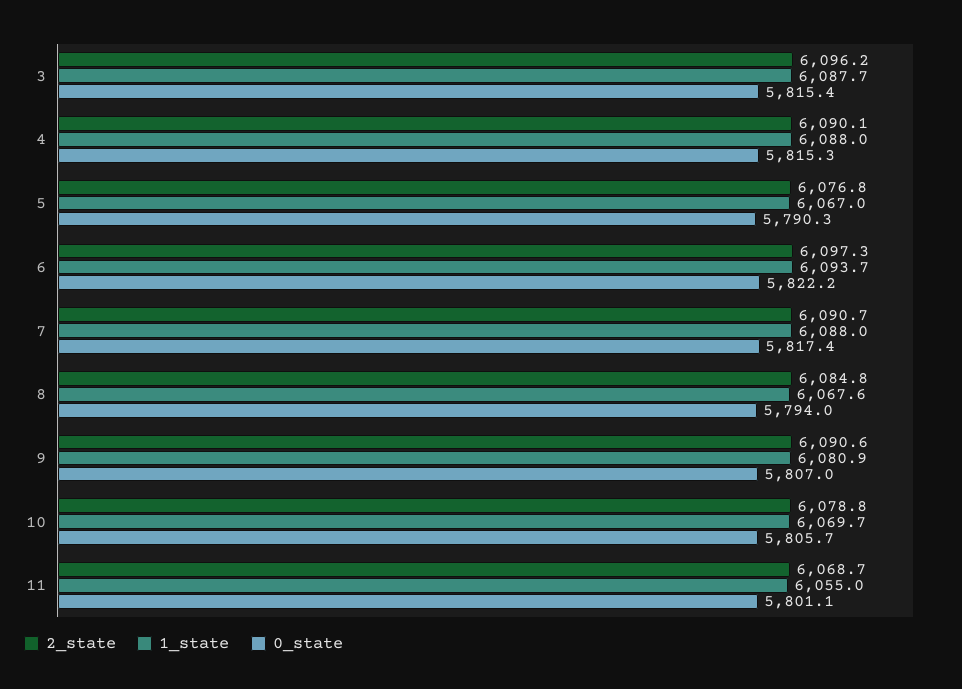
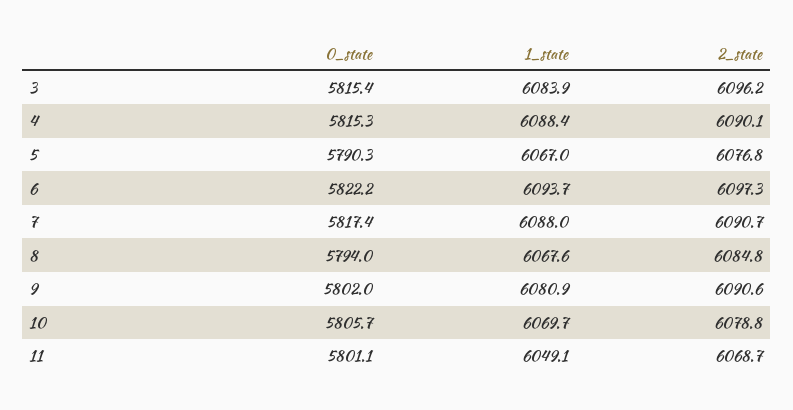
  {
    "2_state": {
      "3": 6096.2,
      "4": 6090.1,
      "5": 6076.8,
      "6": 6097.3,
      "7": 6090.7,
      "8": 6084.8,
      "9": 6090.6,
      "10": 6078.8,
      "11": 6068.7
    },
    "1_state": {
-     "3": 6087.7,
+     "3": 6083.9,
-     "4": 6088,
+     "4": 6088.4,
      "5": 6067,
      "6": 6093.7,
      "7": 6088,
      "8": 6067.6,
      "9": 6080.9,
      "10": 6069.7,
-     "11": 6055
+     "11": 6049.1
    },
    "0_state": {
      "3": 5815.4,
      "4": 5815.3,
      "5": 5790.3,
      "6": 5822.2,
      "7": 5817.4,
      "8": 5794,
-     "9": 5807,
+     "9": 5802,
      "10": 5805.7,
      "11": 5801.1
    }
  }

